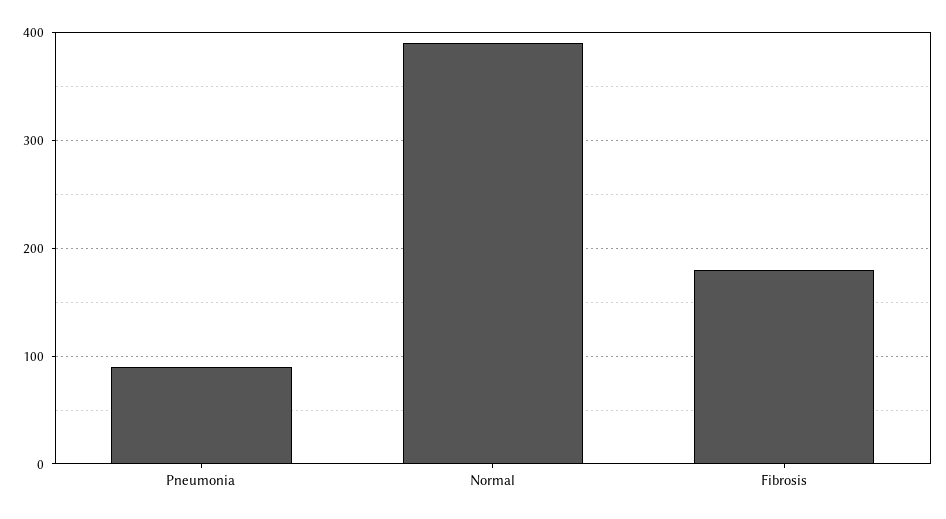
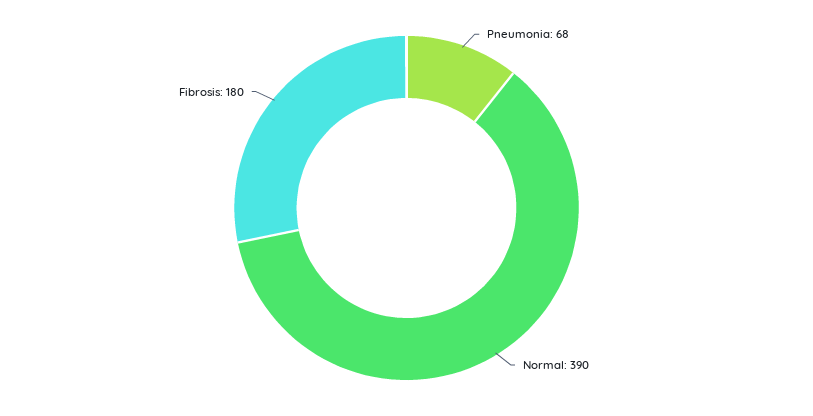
  {
-   "Pneumonia": 90,
+   "Pneumonia": 68,
    "Normal": 390,
    "Fibrosis": 180
  }

